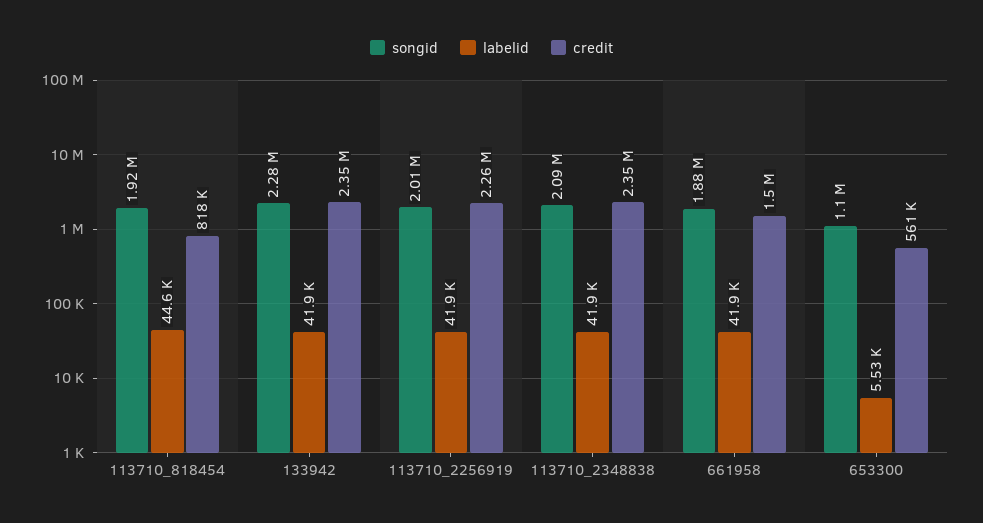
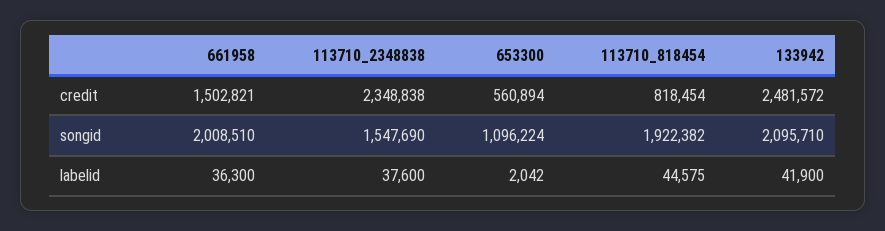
  {
    "songid": {
      "113710_818454": 1922382,
-     "133942": 2280000,
+     "133942": 2095710,
-     "113710_2256919": 2010000,
-     "113710_2348838": 2090000,
+     "113710_2348838": 1547690,
-     "661958": 1880000,
+     "661958": 2008510,
      "653300": 1096224
    },
    "labelid": {
      "113710_818454": 44575,
      "133942": 41900,
-     "113710_2256919": 41900,
-     "113710_2348838": 41900,
+     "113710_2348838": 37600,
-     "661958": 41900,
+     "661958": 36300,
-     "653300": 5530
+     "653300": 2042
    },
    "credit": {
      "113710_818454": 818454,
-     "133942": 2350000,
+     "133942": 2481572,
-     "113710_2256919": 2260000,
      "113710_2348838": 2348838,
      "661958": 1502821,
      "653300": 560894
    }
  }

